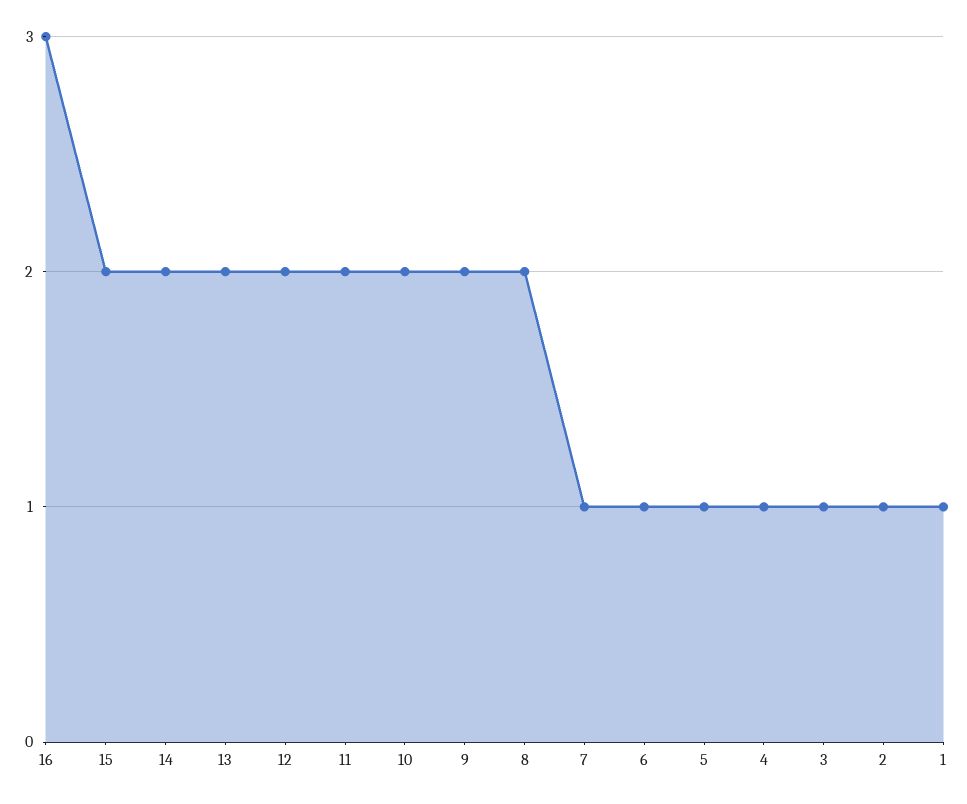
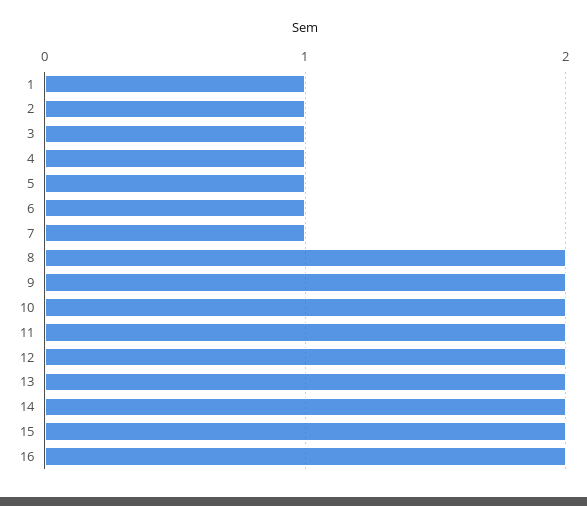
  {
-   "16": 3,
+   "16": 2,
    "15": 2,
    "14": 2,
    "13": 2,
    "12": 2,
    "11": 2,
    "10": 2,
    "9": 2,
    "8": 2,
    "7": 1,
    "6": 1,
    "5": 1,
    "4": 1,
    "3": 1,
    "2": 1,
    "1": 1
  }

